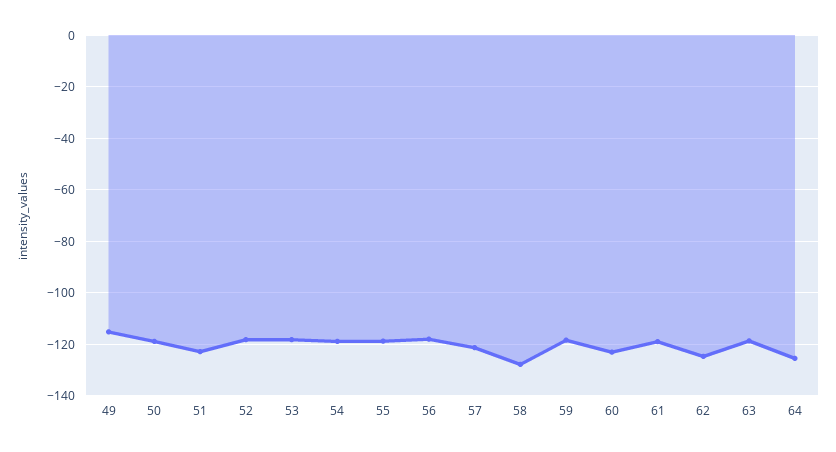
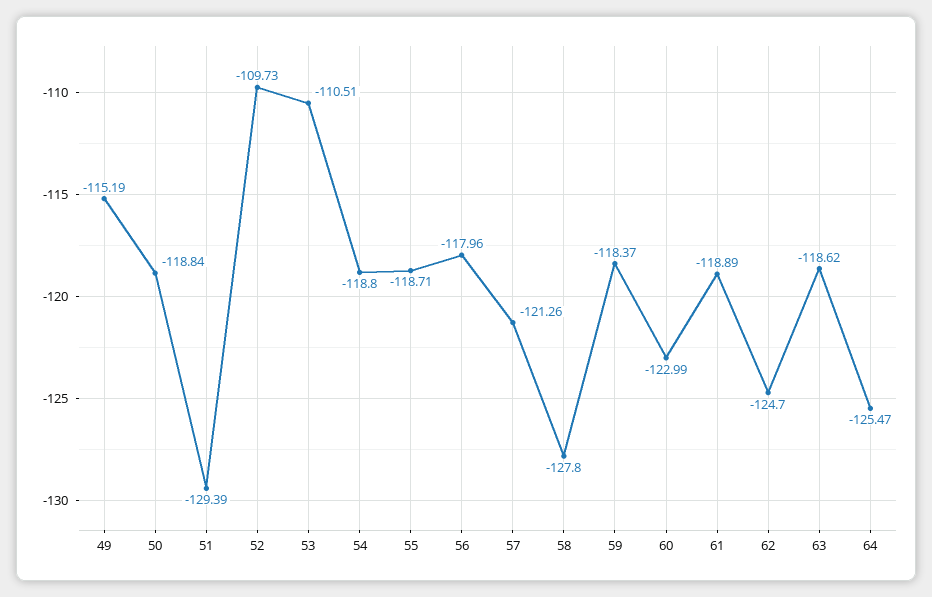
  {
    "49": -115.19,
    "50": -118.84,
-   "51": -122.5,
+   "51": -129.39,
-   "52": -117.5,
+   "52": -109.73,
-   "53": -117.5,
+   "53": -110.51,
    "54": -118.8,
    "55": -118.71,
    "56": -117.96,
    "57": -121.26,
    "58": -127.8,
    "59": -118.37,
    "60": -122.99,
    "61": -118.89,
    "62": -124.7,
    "63": -118.62,
    "64": -125.47
  }

